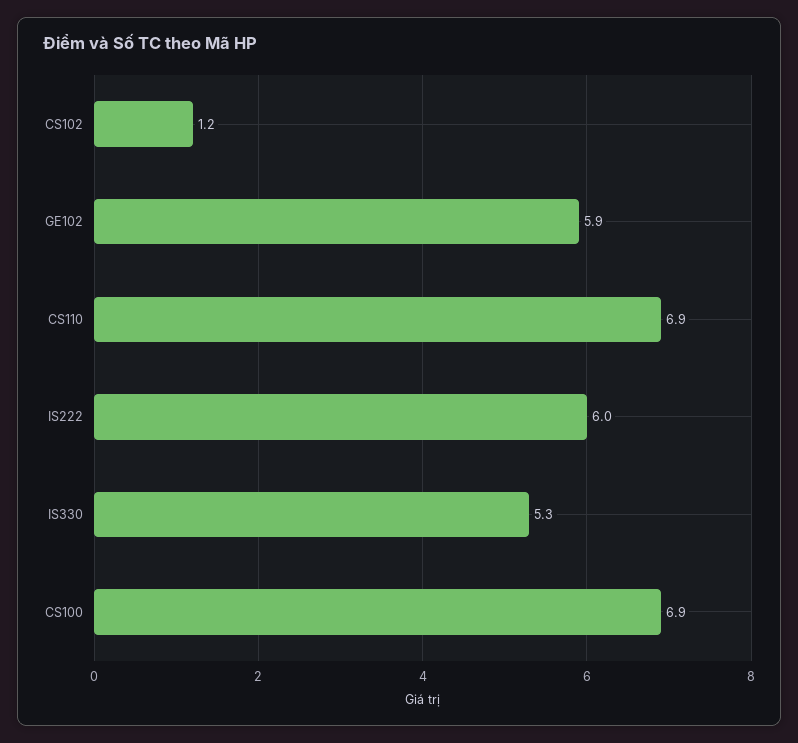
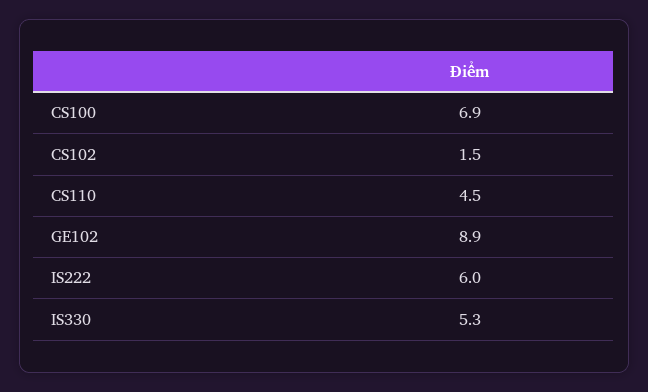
  {
-   "CS102": 1.2,
+   "CS102": 1.5,
-   "GE102": 5.9,
+   "GE102": 8.9,
-   "CS110": 6.9,
+   "CS110": 4.5,
    "IS222": 6,
    "IS330": 5.3,
    "CS100": 6.9
  }

